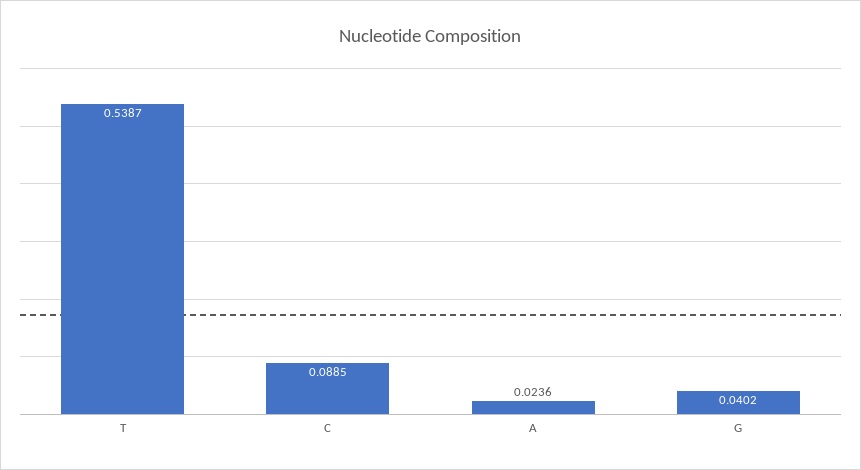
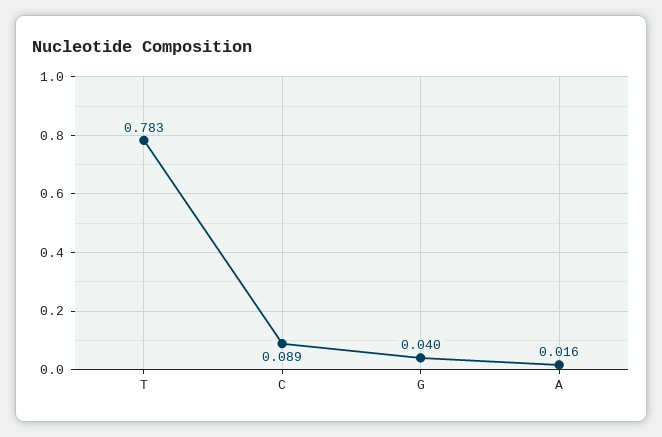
  {
-   "T": 0.5387,
+   "T": 0.783,
    "C": 0.0885,
-   "A": 0.0236,
+   "A": 0.016,
    "G": 0.0402
  }

